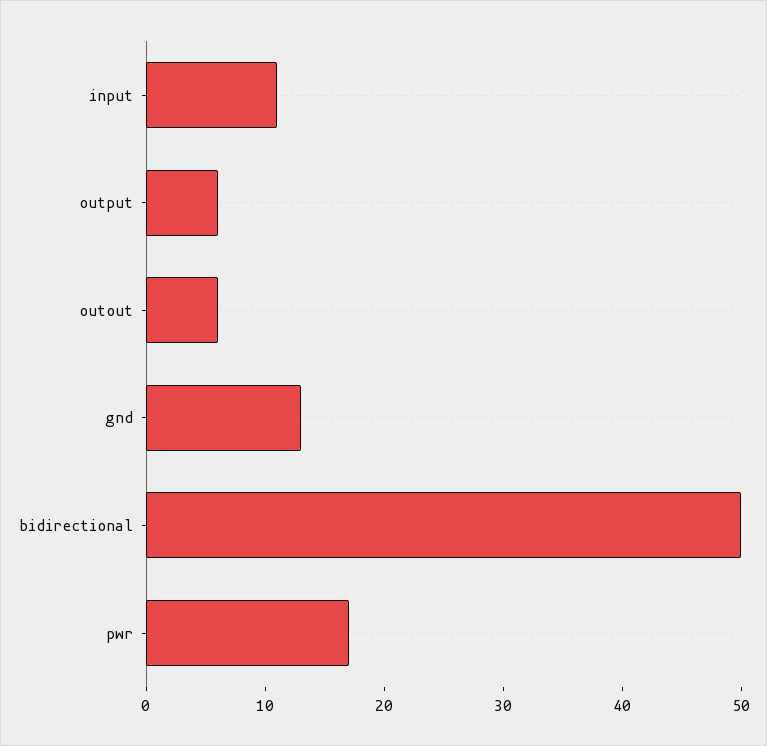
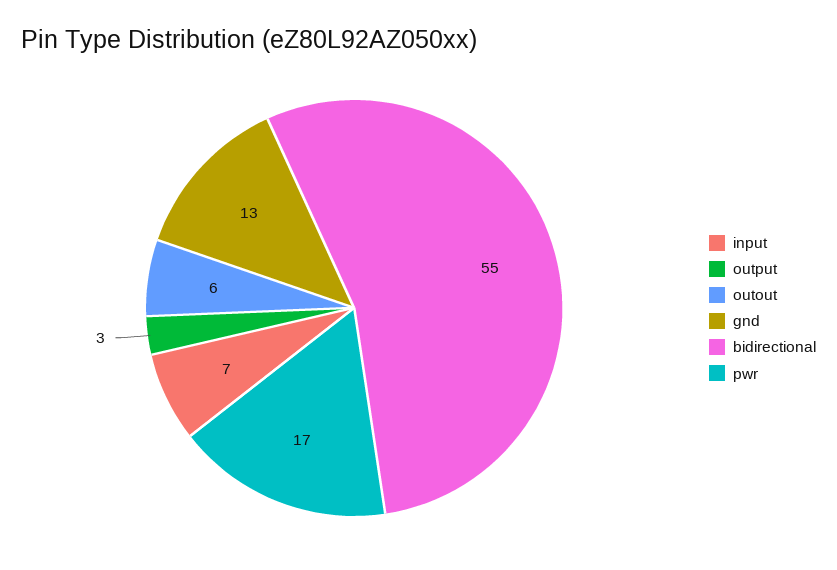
  {
-   "input": 11,
+   "input": 7,
-   "output": 6,
+   "output": 3,
    "outout": 6,
    "gnd": 13,
-   "bidirectional": 50,
+   "bidirectional": 55,
    "pwr": 17
  }

